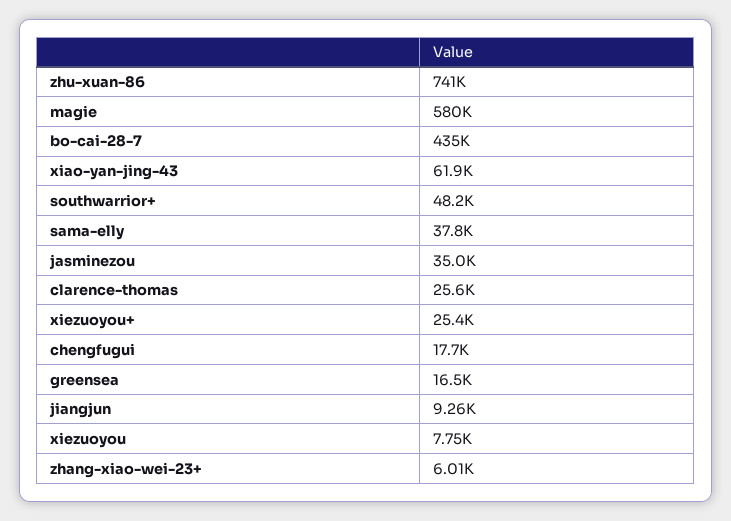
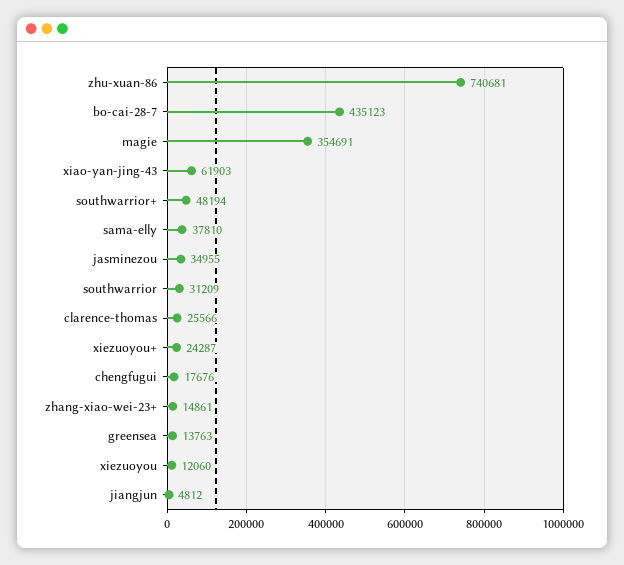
  {
    "zhu-xuan-86": 740681,
-   "magie": 580000,
+   "magie": 354691,
    "bo-cai-28-7": 435123,
    "xiao-yan-jing-43": 61903,
    "southwarrior+": 48194,
    "sama-elly": 37810,
    "jasminezou": 34955,
    "clarence-thomas": 25566,
-   "xiezuoyou+": 25400,
+   "xiezuoyou+": 24287,
    "chengfugui": 17676,
-   "greensea": 16500,
+   "greensea": 13763,
-   "jiangjun": 9260,
+   "jiangjun": 4812,
-   "xiezuoyou": 7750,
+   "xiezuoyou": 12060,
-   "zhang-xiao-wei-23+": 6010
+   "zhang-xiao-wei-23+": 14861,
+   "southwarrior": 31209
  }

